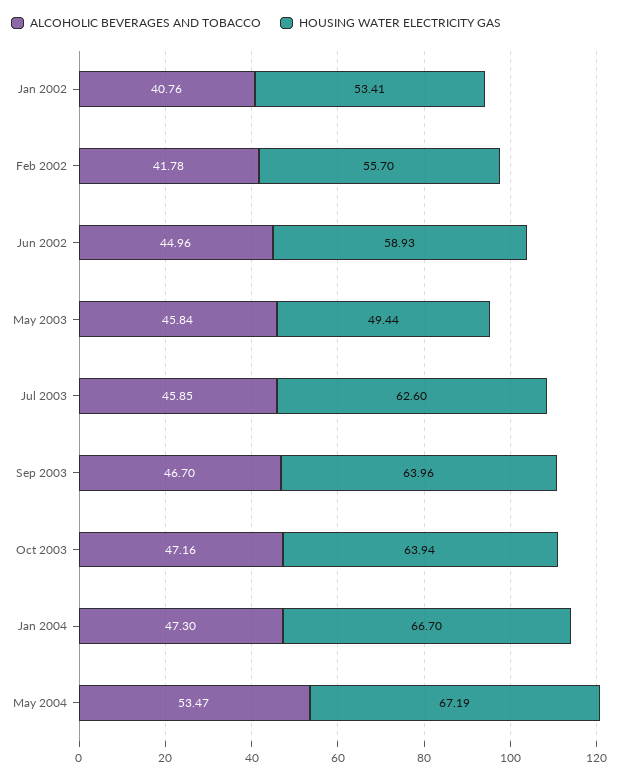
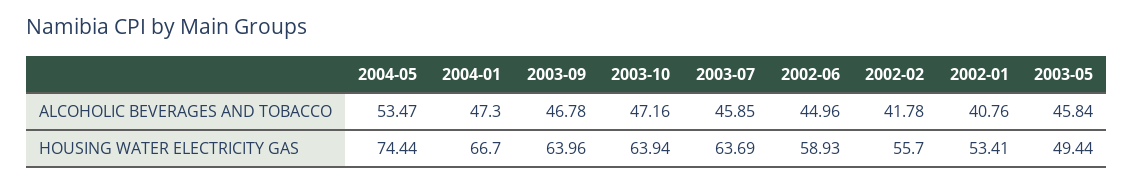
  {
    "ALCOHOLIC BEVERAGES AND TOBACCO": {
      "Jan 2002": 40.76,
      "Feb 2002": 41.78,
      "Jun 2002": 44.96,
      "May 2003": 45.84,
      "Jul 2003": 45.85,
-     "Sep 2003": 46.7,
+     "Sep 2003": 46.78,
      "Oct 2003": 47.16,
      "Jan 2004": 47.3,
      "May 2004": 53.47
    },
    "HOUSING WATER ELECTRICITY GAS": {
      "Jan 2002": 53.41,
      "Feb 2002": 55.7,
      "Jun 2002": 58.93,
      "May 2003": 49.44,
-     "Jul 2003": 62.6,
+     "Jul 2003": 63.69,
      "Sep 2003": 63.96,
      "Oct 2003": 63.94,
      "Jan 2004": 66.7,
-     "May 2004": 67.19
+     "May 2004": 74.44
    }
  }

